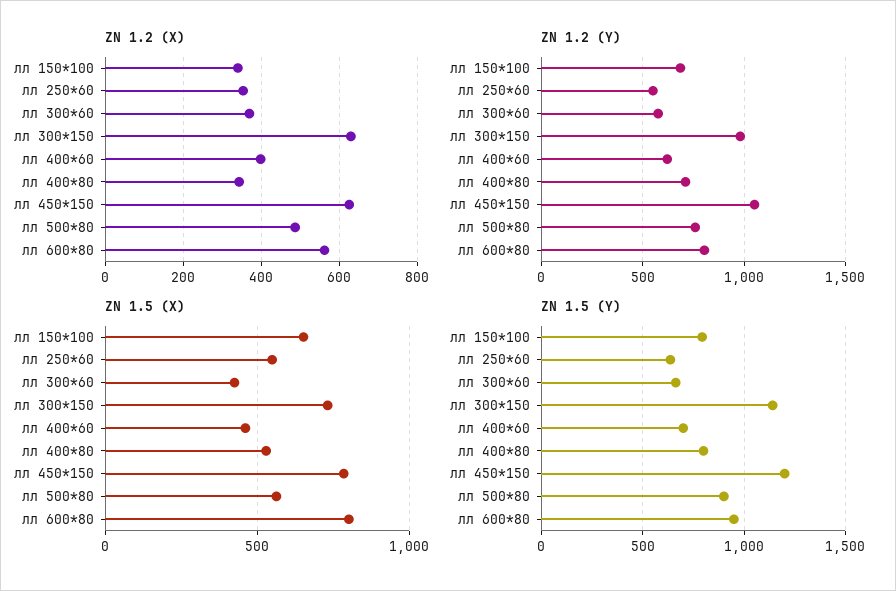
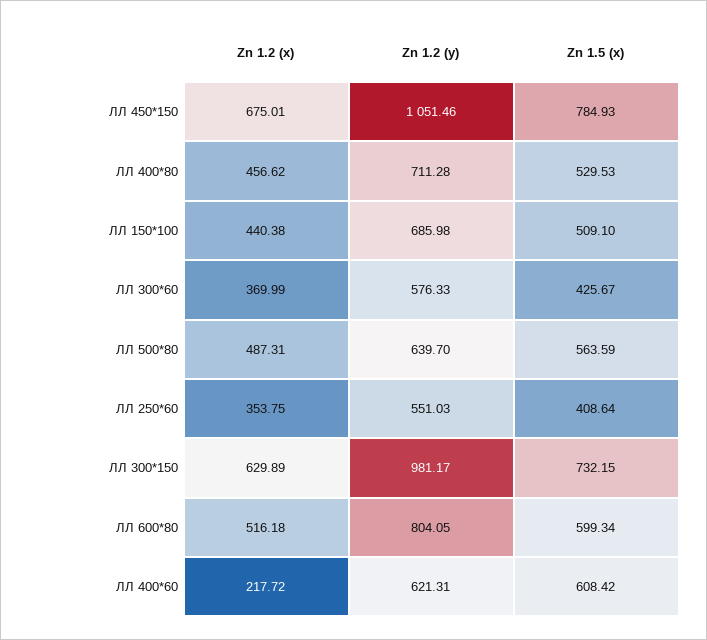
  {
    "ZN 1.2 (X)": {
-     "лл 150*100": 340,
+     "лл 150*100": 440.38,
      "лл 250*60": 353.75,
      "лл 300*60": 369.99,
      "лл 300*150": 629.89,
-     "лл 400*60": 400,
+     "лл 400*60": 217.72,
-     "лл 400*80": 340,
+     "лл 400*80": 456.62,
-     "лл 450*150": 620,
+     "лл 450*150": 675.01,
      "лл 500*80": 487.31,
-     "лл 600*80": 560
+     "лл 600*80": 516.18
    },
    "ZN 1.2 (Y)": {
      "лл 150*100": 685.98,
      "лл 250*60": 551.03,
      "лл 300*60": 576.33,
      "лл 300*150": 981.17,
      "лл 400*60": 621.31,
      "лл 400*80": 711.28,
      "лл 450*150": 1051.46,
-     "лл 500*80": 750,
+     "лл 500*80": 639.7,
      "лл 600*80": 804.05
    },
    "ZN 1.5 (X)": {
-     "лл 150*100": 650,
+     "лл 150*100": 509.1,
-     "лл 250*60": 550,
+     "лл 250*60": 408.64,
      "лл 300*60": 425.67,
      "лл 300*150": 732.15,
-     "лл 400*60": 450,
+     "лл 400*60": 608.42,
      "лл 400*80": 529.53,
      "лл 450*150": 784.93,
      "лл 500*80": 563.59,
-     "лл 600*80": 800
+     "лл 600*80": 599.34
-   },
+   }
-   "ZN 1.5 (Y)": {
-     "лл 150*100": 800,
-     "лл 250*60": 650,
-     "лл 300*60": 650,
-     "лл 300*150": 1150,
-     "лл 400*60": 700,
-     "лл 400*80": 800,
-     "лл 450*150": 1200,
-     "лл 500*80": 900,
-     "лл 600*80": 950
-   }
  }

